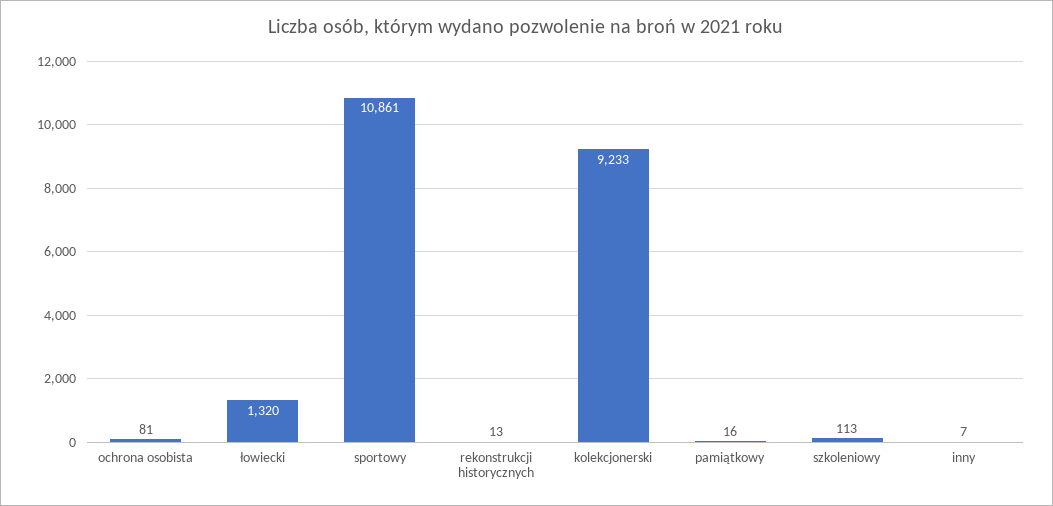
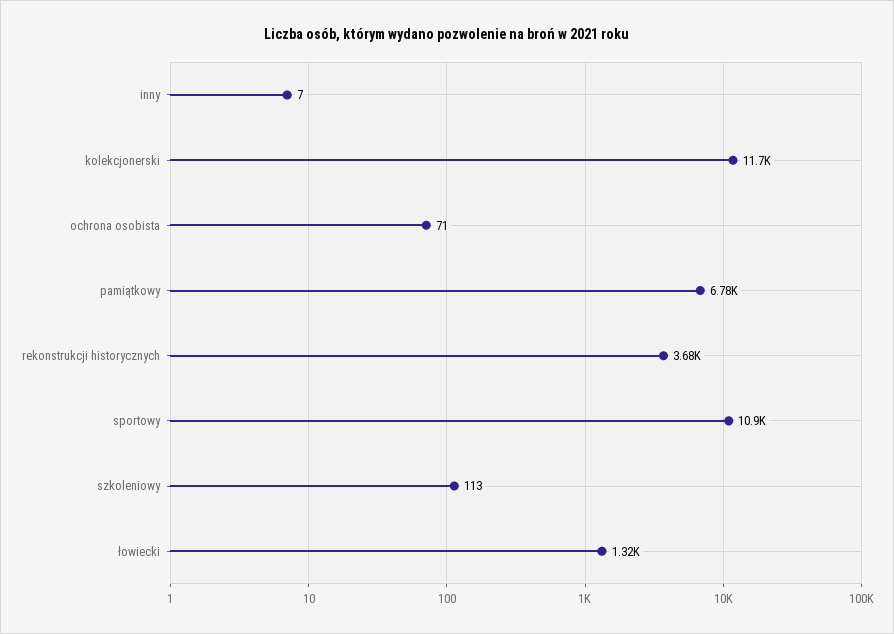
  {
-   "ochrona osobista": 81,
+   "ochrona osobista": 71,
    "łowiecki": 1320,
    "sportowy": 10861,
-   "rekonstrukcji historycznych": 13,
+   "rekonstrukcji historycznych": 3680,
-   "kolekcjonerski": 9233,
+   "kolekcjonerski": 11700,
-   "pamiątkowy": 16,
+   "pamiątkowy": 6780,
    "szkoleniowy": 113,
    "inny": 7
  }

